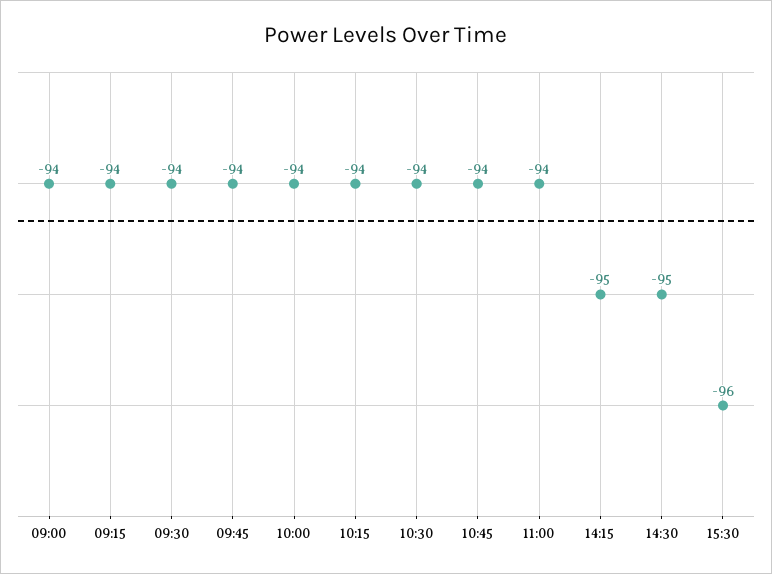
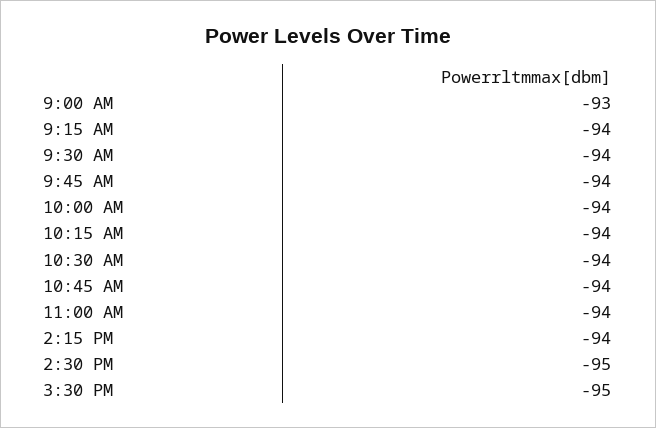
  {
-   "09:00": -94,
+   "09:00": -93,
    "09:15": -94,
    "09:30": -94,
    "09:45": -94,
    "10:00": -94,
    "10:15": -94,
    "10:30": -94,
    "10:45": -94,
    "11:00": -94,
-   "14:15": -95,
+   "14:15": -94,
    "14:30": -95,
-   "15:30": -96
+   "15:30": -95
  }

